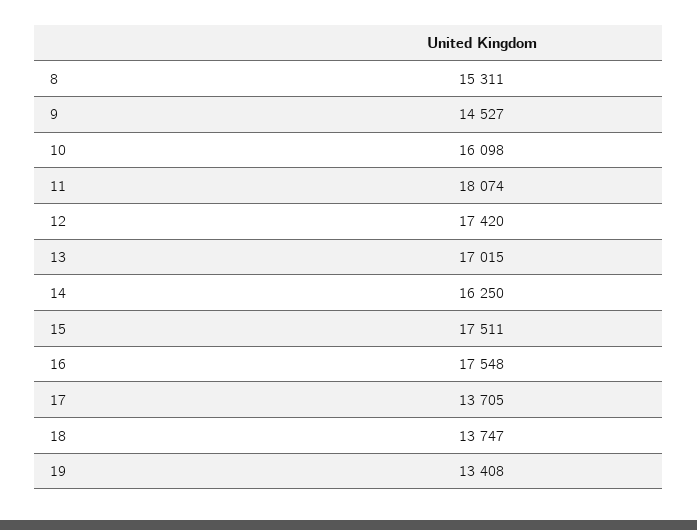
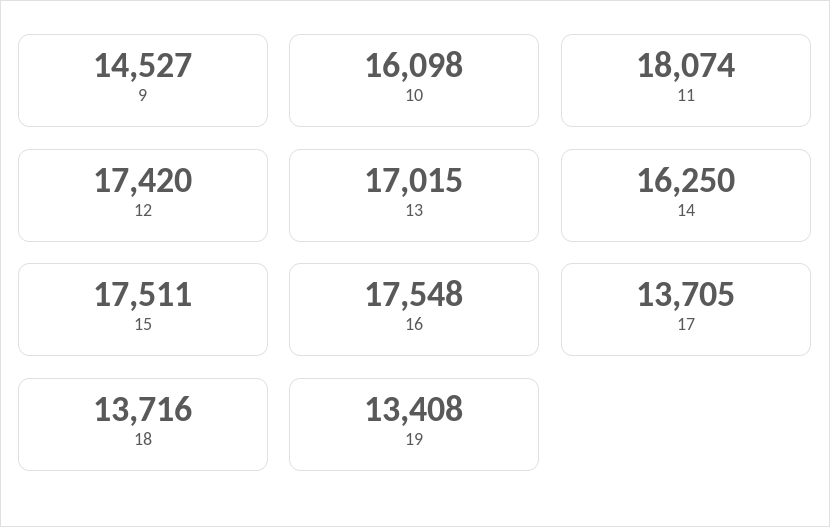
  {
-   "8": 15311,
    "9": 14527,
    "10": 16098,
    "11": 18074,
    "12": 17420,
    "13": 17015,
    "14": 16250,
    "15": 17511,
    "16": 17548,
    "17": 13705,
-   "18": 13747,
+   "18": 13716,
    "19": 13408
  }

